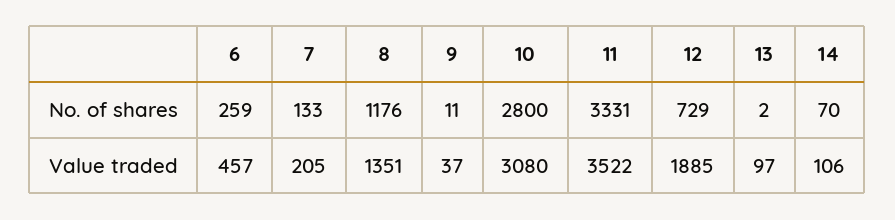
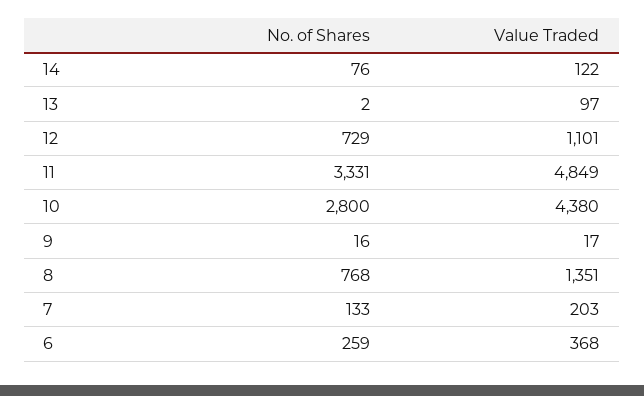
  {
    "6": {
      "No. of shares": 259,
-     "Value traded": 457
+     "Value traded": 368
    },
    "7": {
      "No. of shares": 133,
-     "Value traded": 205
+     "Value traded": 203
    },
    "8": {
-     "No. of shares": 1176,
+     "No. of shares": 768,
      "Value traded": 1351
    },
    "9": {
-     "No. of shares": 11,
+     "No. of shares": 16,
-     "Value traded": 37
+     "Value traded": 17
    },
    "10": {
      "No. of shares": 2800,
-     "Value traded": 3080
+     "Value traded": 4380
    },
    "11": {
      "No. of shares": 3331,
-     "Value traded": 3522
+     "Value traded": 4849
    },
    "12": {
      "No. of shares": 729,
-     "Value traded": 1885
+     "Value traded": 1101
    },
    "13": {
      "No. of shares": 2,
      "Value traded": 97
    },
    "14": {
-     "No. of shares": 70,
+     "No. of shares": 76,
-     "Value traded": 106
+     "Value traded": 122
    }
  }

